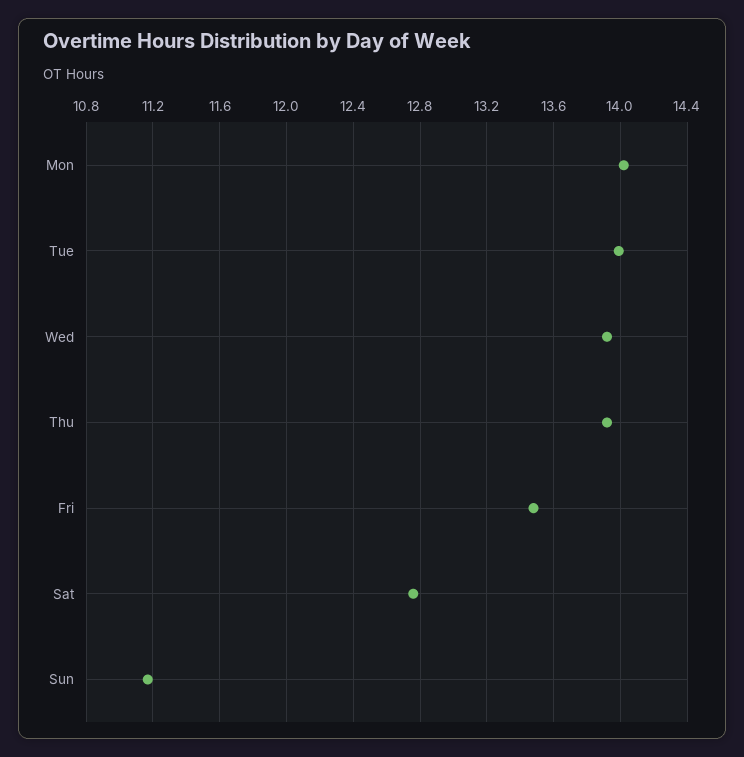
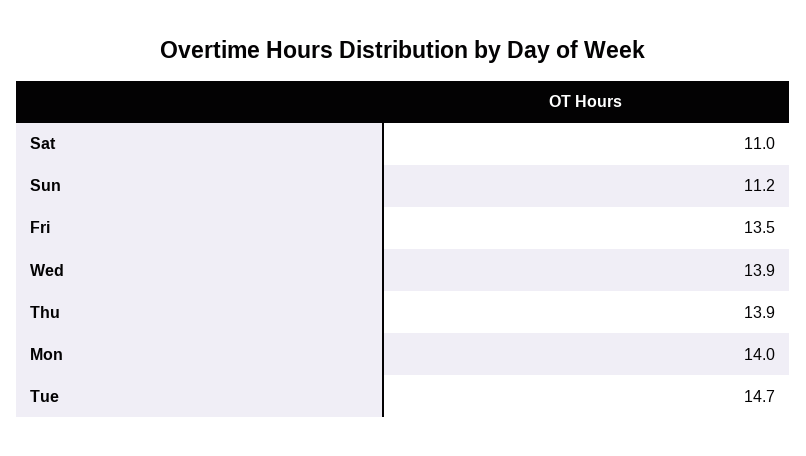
  {
    "Mon": 14,
-   "Tue": 14,
+   "Tue": 14.7,
    "Wed": 13.9,
    "Thu": 13.9,
    "Fri": 13.5,
-   "Sat": 12.75,
+   "Sat": 11,
    "Sun": 11.2
  }

